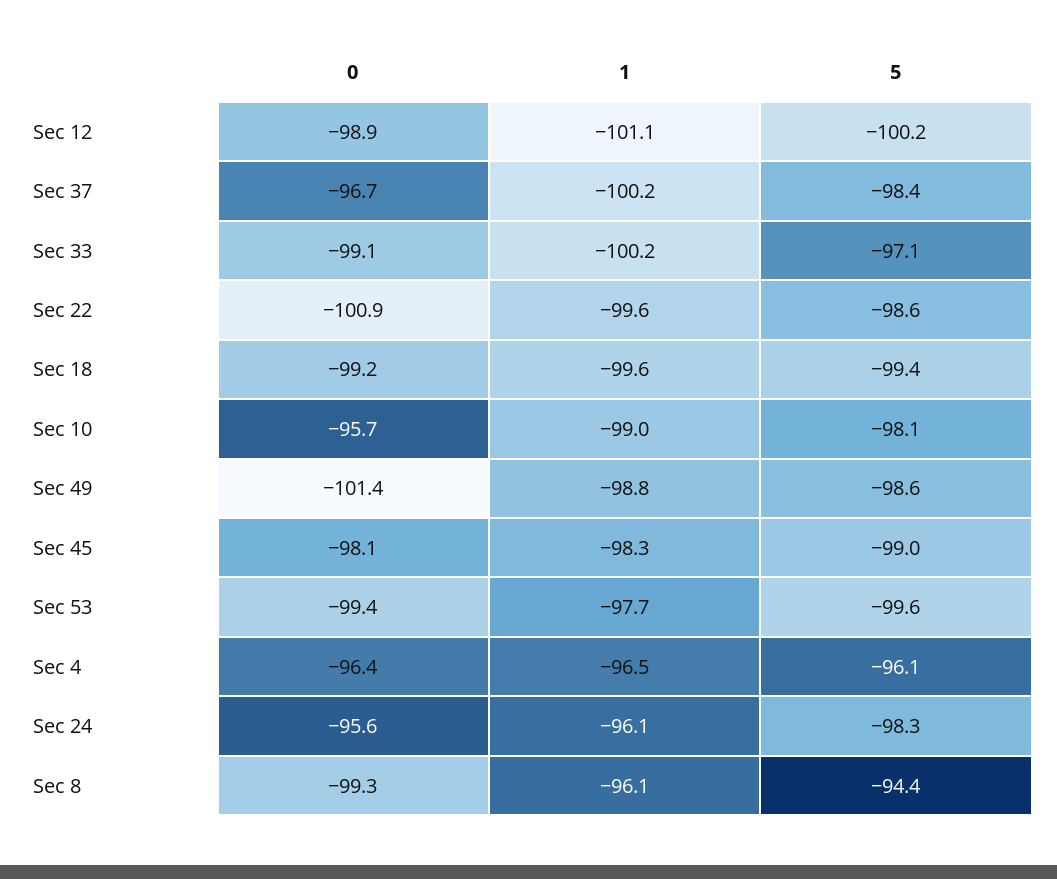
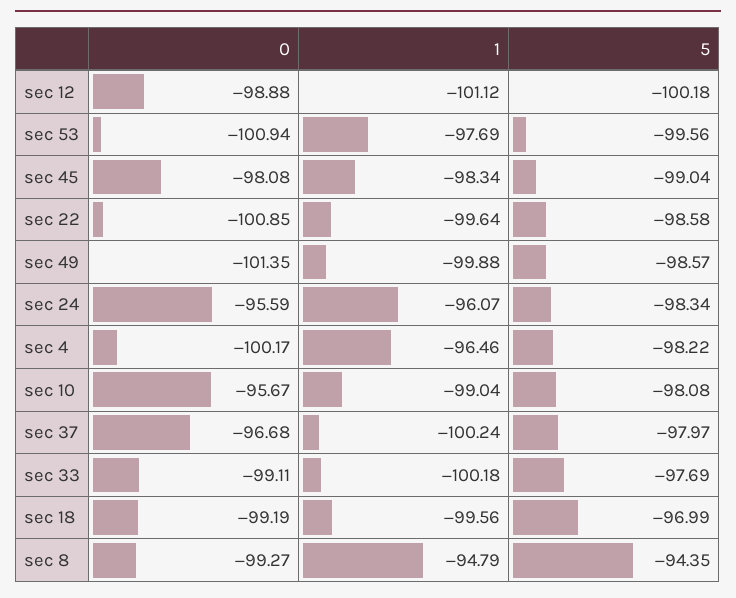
  {
    "0": {
      "Sec 12": -98.88,
      "Sec 37": -96.68,
      "Sec 33": -99.11,
      "Sec 22": -100.85,
      "Sec 18": -99.19,
      "Sec 10": -95.67,
      "Sec 49": -101.35,
      "Sec 45": -98.08,
-     "Sec 53": -99.4,
+     "Sec 53": -100.94,
-     "Sec 4": -96.4,
+     "Sec 4": -100.17,
      "Sec 24": -95.59,
      "Sec 8": -99.27
    },
    "1": {
      "Sec 12": -101.12,
      "Sec 37": -100.24,
      "Sec 33": -100.18,
      "Sec 22": -99.64,
      "Sec 18": -99.56,
      "Sec 10": -99.04,
-     "Sec 49": -98.8,
+     "Sec 49": -99.88,
      "Sec 45": -98.34,
      "Sec 53": -97.69,
      "Sec 4": -96.46,
      "Sec 24": -96.07,
-     "Sec 8": -96.1
+     "Sec 8": -94.79
    },
    "5": {
      "Sec 12": -100.18,
-     "Sec 37": -98.4,
+     "Sec 37": -97.97,
-     "Sec 33": -97.1,
+     "Sec 33": -97.69,
      "Sec 22": -98.58,
-     "Sec 18": -99.4,
+     "Sec 18": -96.99,
      "Sec 10": -98.08,
      "Sec 49": -98.57,
      "Sec 45": -99.04,
      "Sec 53": -99.56,
-     "Sec 4": -96.1,
+     "Sec 4": -98.22,
      "Sec 24": -98.34,
      "Sec 8": -94.35
    }
  }

